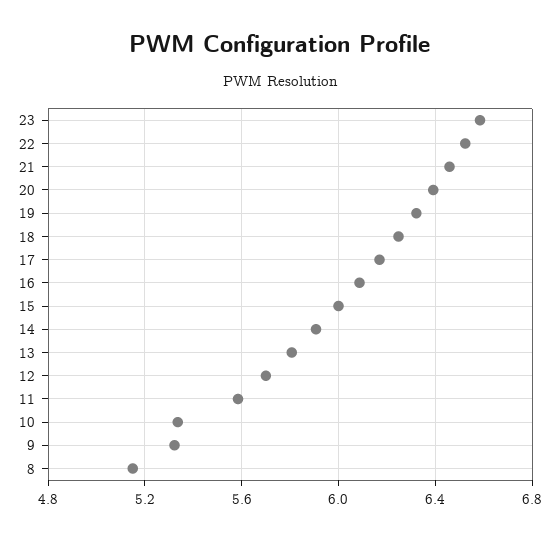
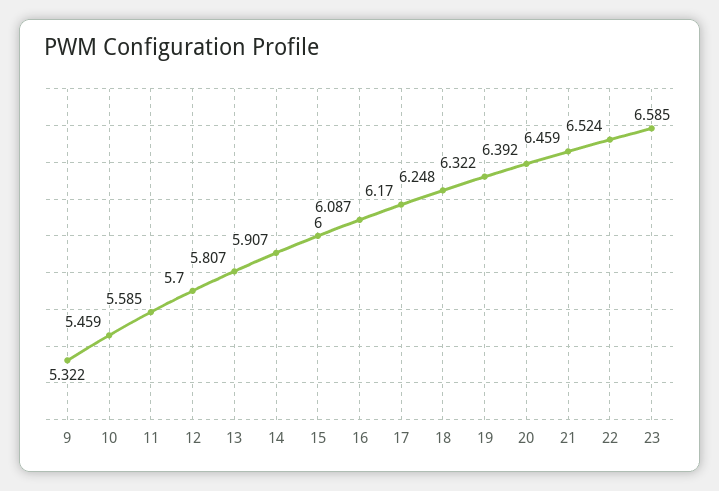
  {
    "23": 6.585,
    "22": 6.524,
    "21": 6.459,
    "20": 6.392,
    "19": 6.322,
    "18": 6.248,
    "17": 6.17,
    "16": 6.087,
    "15": 6,
    "14": 5.907,
    "13": 5.807,
    "12": 5.7,
    "11": 5.585,
-   "10": 5.35,
+   "10": 5.459,
-   "9": 5.322,
+   "9": 5.322
-   "8": 5.15
  }

